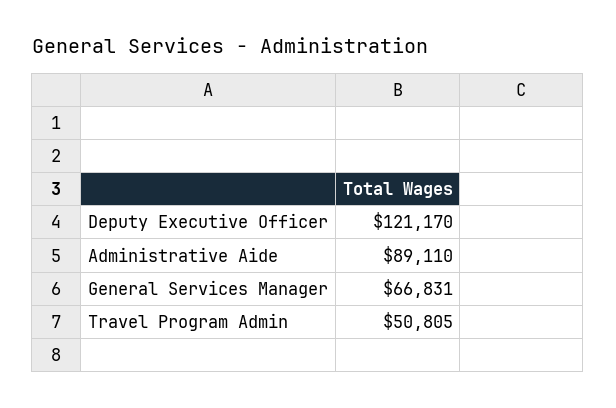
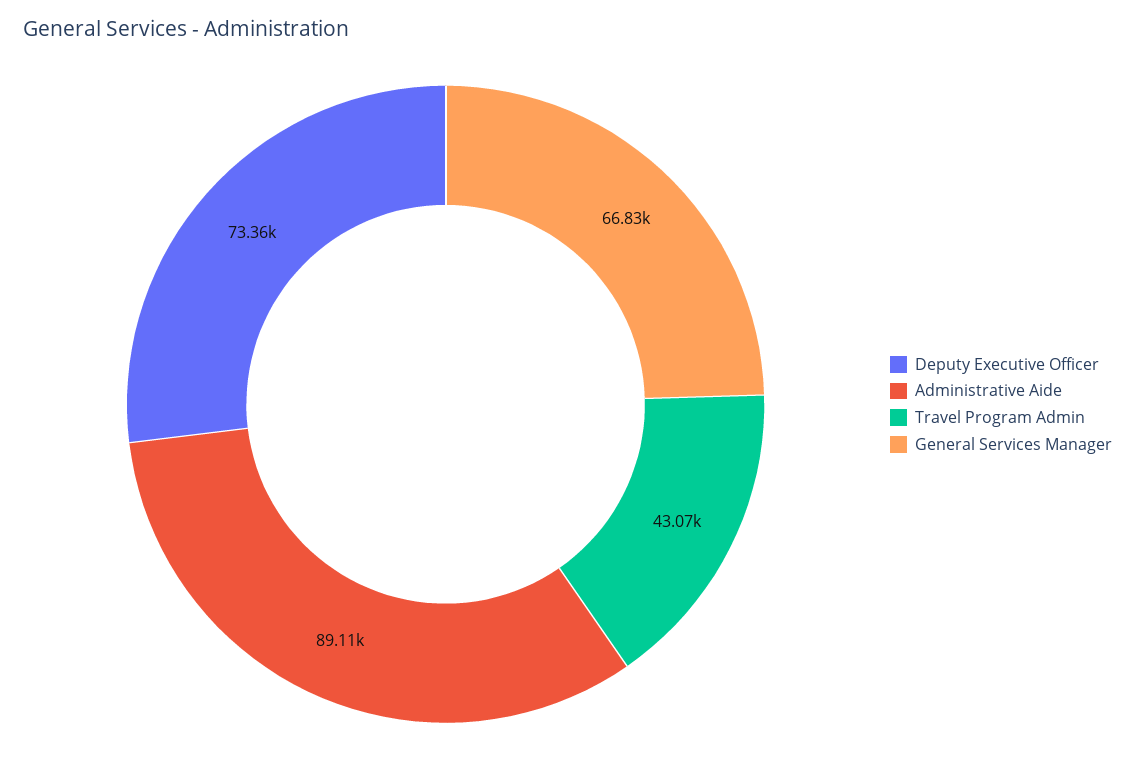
  {
-   "Deputy Executive Officer": 121170,
+   "Deputy Executive Officer": 73360,
    "Administrative Aide": 89110,
    "General Services Manager": 66831,
-   "Travel Program Admin": 50805
+   "Travel Program Admin": 43070
  }

